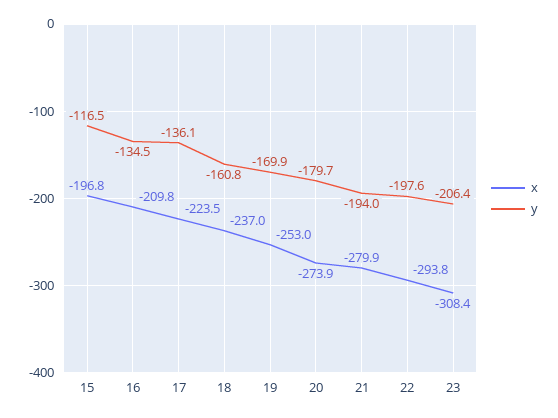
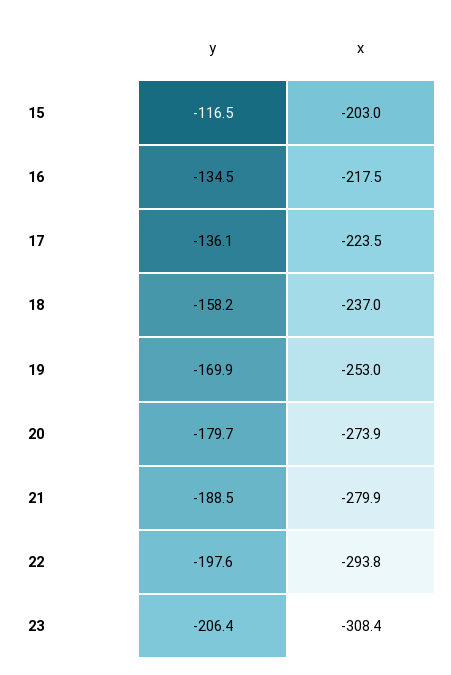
  {
    "x": {
-     "15": -196.8,
+     "15": -203,
-     "16": -209.8,
+     "16": -217.5,
      "17": -223.5,
      "18": -237,
      "19": -253,
      "20": -273.9,
      "21": -279.9,
      "22": -293.8,
      "23": -308.4
    },
    "y": {
      "15": -116.5,
      "16": -134.5,
      "17": -136.1,
-     "18": -160.8,
+     "18": -158.2,
      "19": -169.9,
      "20": -179.7,
-     "21": -194,
+     "21": -188.5,
      "22": -197.6,
      "23": -206.4
    }
  }

